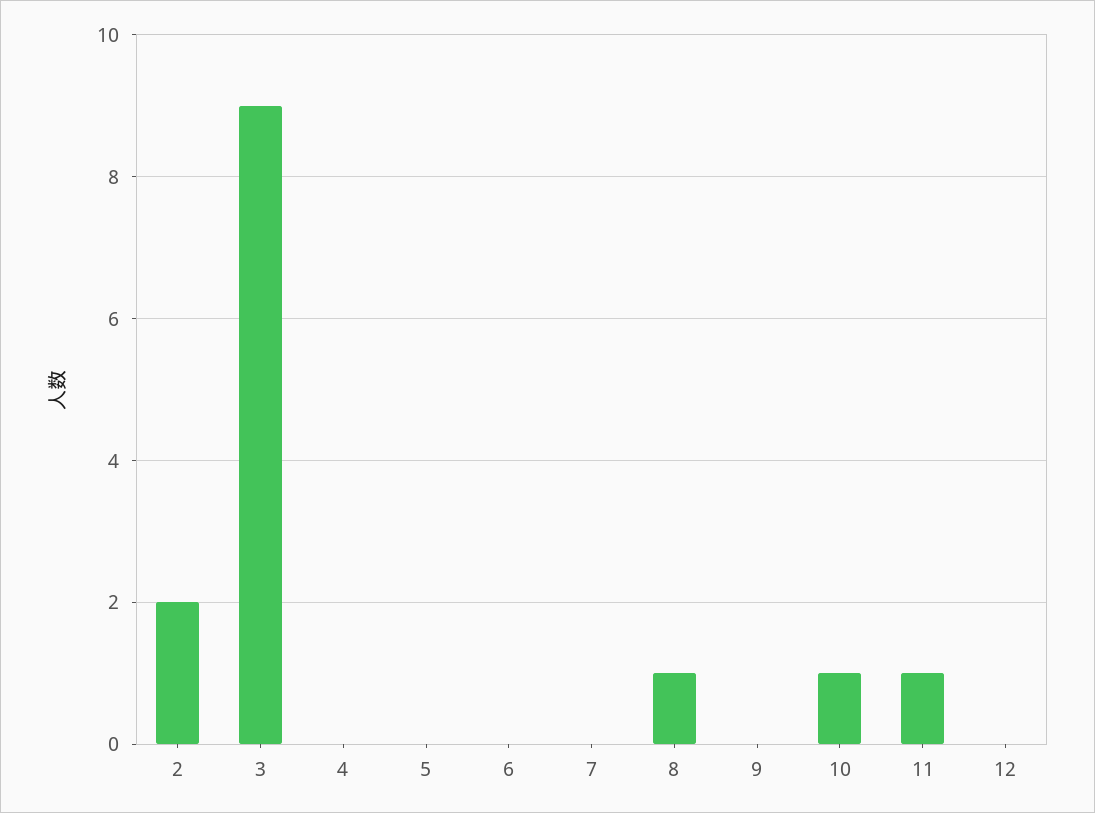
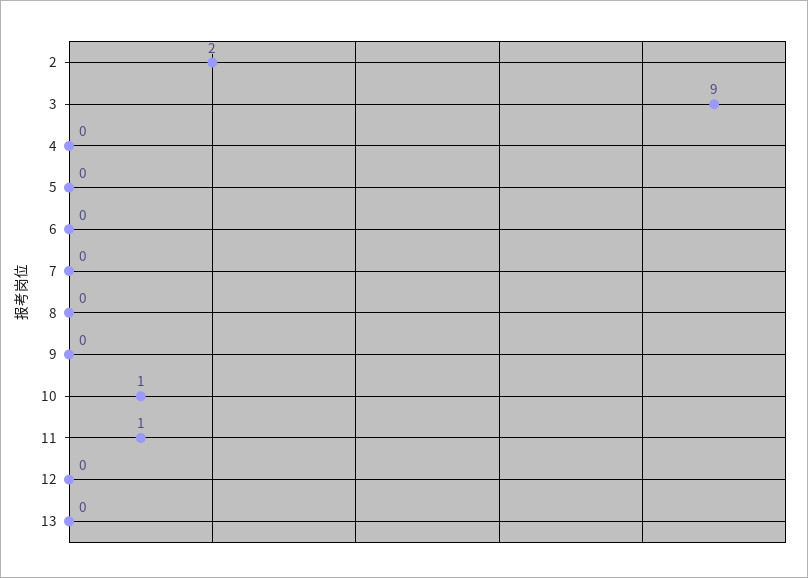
  {
    "2": 2,
    "3": 9,
    "4": 0,
    "5": 0,
    "6": 0,
    "7": 0,
-   "8": 1,
+   "8": 0,
    "9": 0,
    "10": 1,
    "11": 1,
-   "12": 0
+   "12": 0,
+   "13": 0
  }

